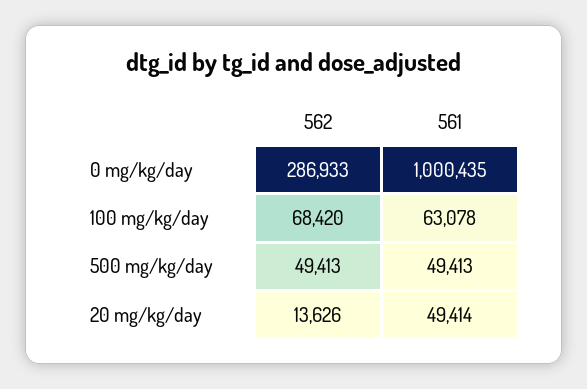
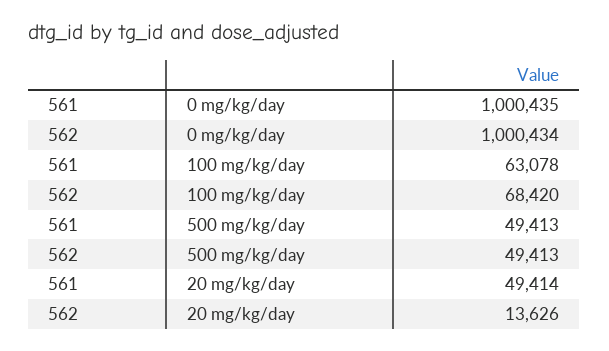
  {
    "562": {
-     "0 mg/kg/day": 286933,
+     "0 mg/kg/day": 1000434,
      "100 mg/kg/day": 68420,
      "500 mg/kg/day": 49413,
      "20 mg/kg/day": 13626
    },
    "561": {
      "0 mg/kg/day": 1000435,
      "100 mg/kg/day": 63078,
      "500 mg/kg/day": 49413,
      "20 mg/kg/day": 49414
    }
  }

